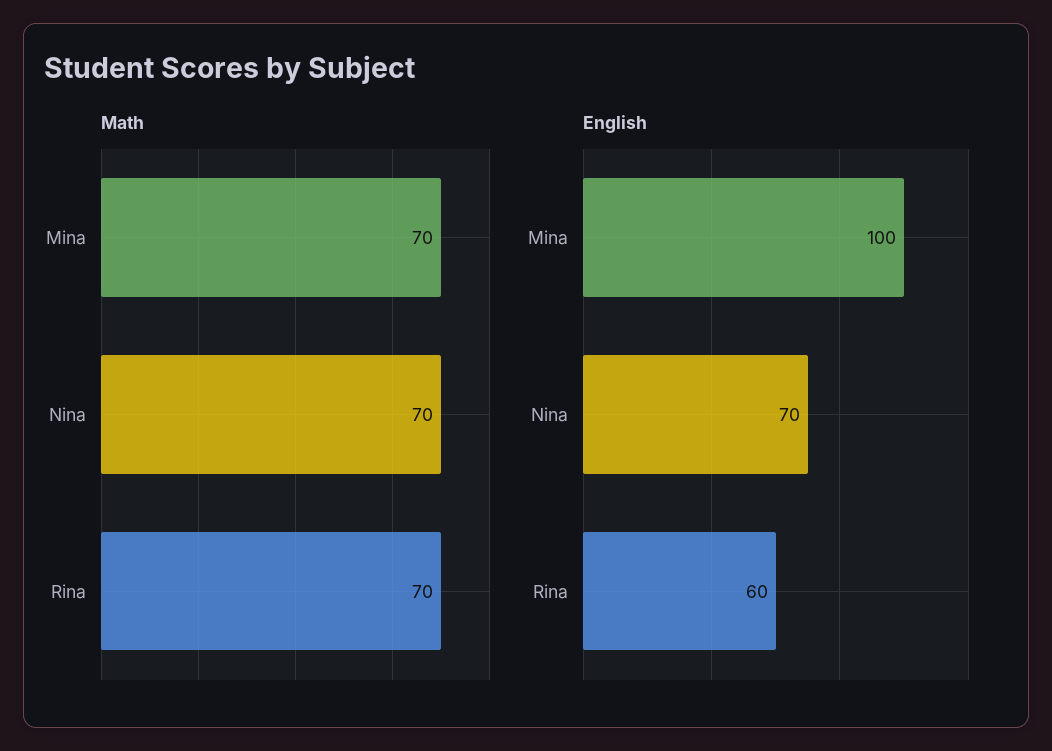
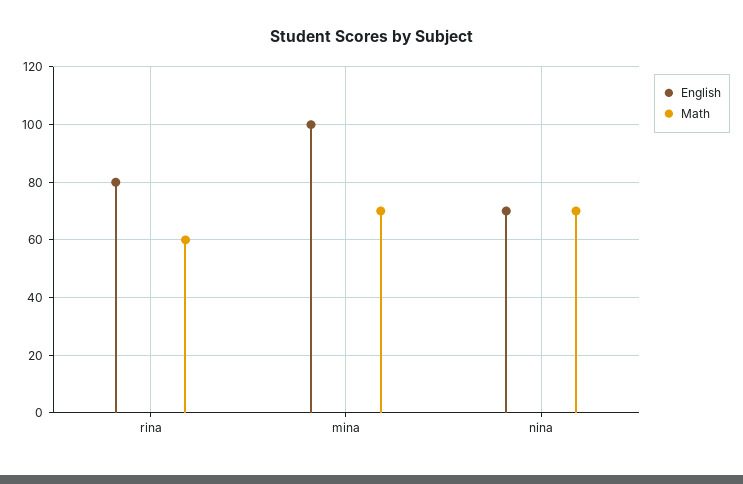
  {
    "Math": {
      "Mina": 70,
      "Nina": 70,
-     "Rina": 70
+     "Rina": 60
    },
    "English": {
      "Mina": 100,
      "Nina": 70,
-     "Rina": 60
+     "Rina": 80
    }
  }

